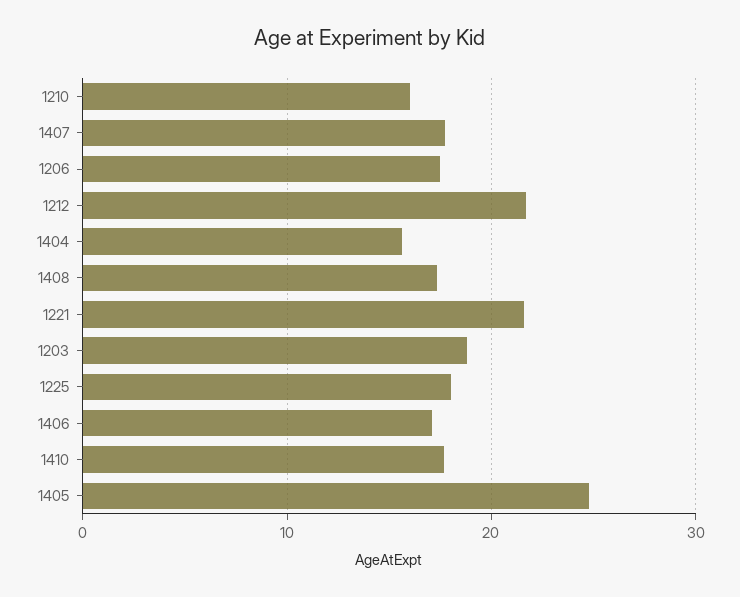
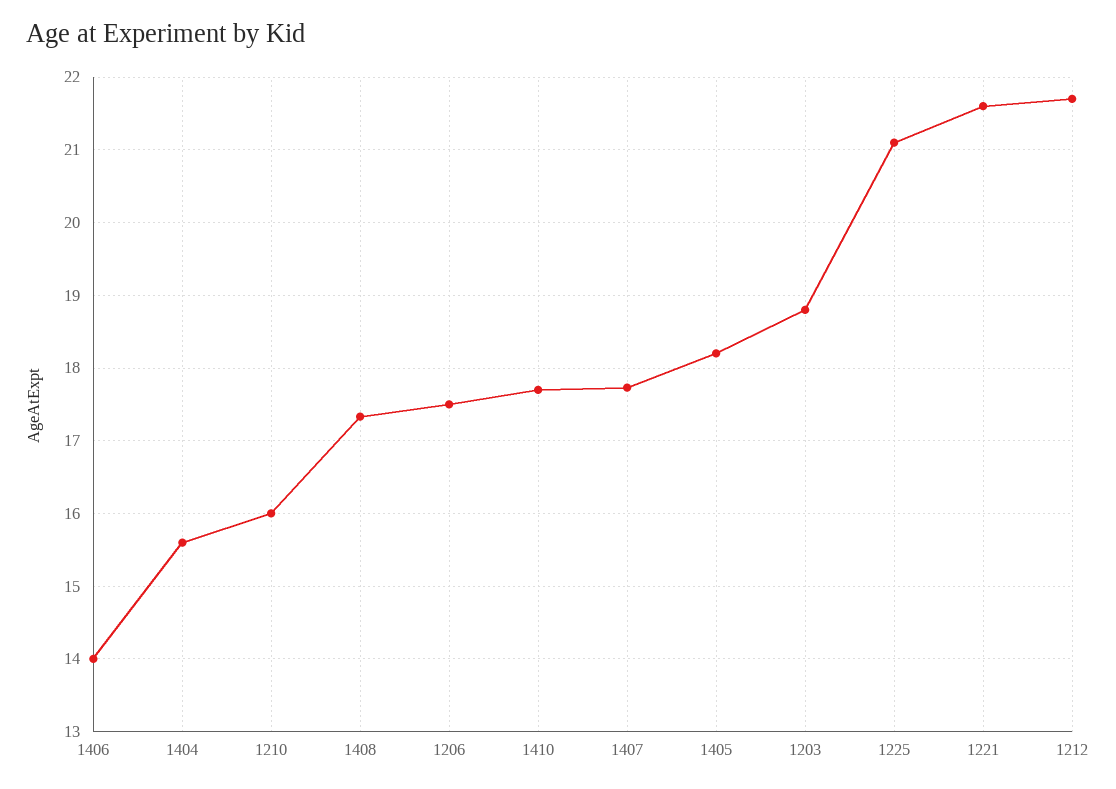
  {
    "1210": 16,
    "1407": 17.7,
    "1206": 17.5,
    "1212": 21.7,
    "1404": 15.6,
    "1408": 17.3,
    "1221": 21.6,
    "1203": 18.8,
-   "1225": 18,
+   "1225": 21.1,
-   "1406": 17,
+   "1406": 14,
    "1410": 17.7,
-   "1405": 25
+   "1405": 18.2
  }

